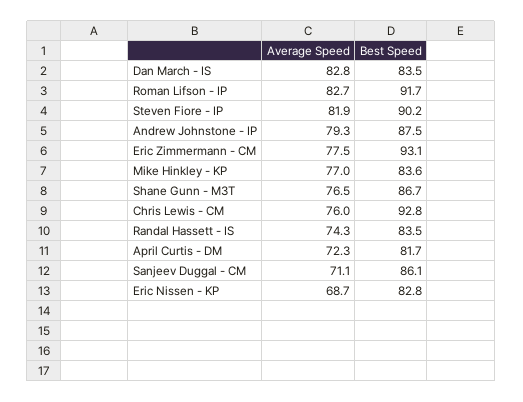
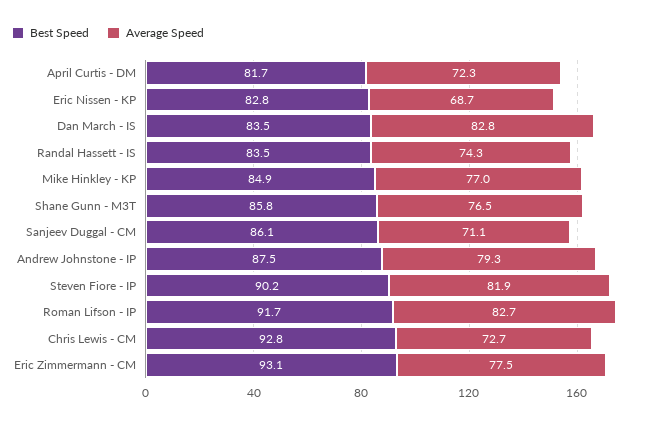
  {
    "Average Speed": {
      "Dan March - IS": 82.8,
      "Roman Lifson - IP": 82.7,
      "Steven Fiore - IP": 81.9,
      "Andrew Johnstone - IP": 79.3,
      "Eric Zimmermann - CM": 77.5,
      "Mike Hinkley - KP": 77,
      "Shane Gunn - M3T": 76.5,
-     "Chris Lewis - CM": 76,
+     "Chris Lewis - CM": 72.7,
      "Randal Hassett - IS": 74.3,
      "April Curtis - DM": 72.3,
      "Sanjeev Duggal - CM": 71.1,
      "Eric Nissen - KP": 68.7
    },
    "Best Speed": {
      "Dan March - IS": 83.5,
      "Roman Lifson - IP": 91.7,
      "Steven Fiore - IP": 90.2,
      "Andrew Johnstone - IP": 87.5,
      "Eric Zimmermann - CM": 93.1,
-     "Mike Hinkley - KP": 83.6,
+     "Mike Hinkley - KP": 84.9,
-     "Shane Gunn - M3T": 86.7,
+     "Shane Gunn - M3T": 85.8,
      "Chris Lewis - CM": 92.8,
      "Randal Hassett - IS": 83.5,
      "April Curtis - DM": 81.7,
      "Sanjeev Duggal - CM": 86.1,
      "Eric Nissen - KP": 82.8
    }
  }

